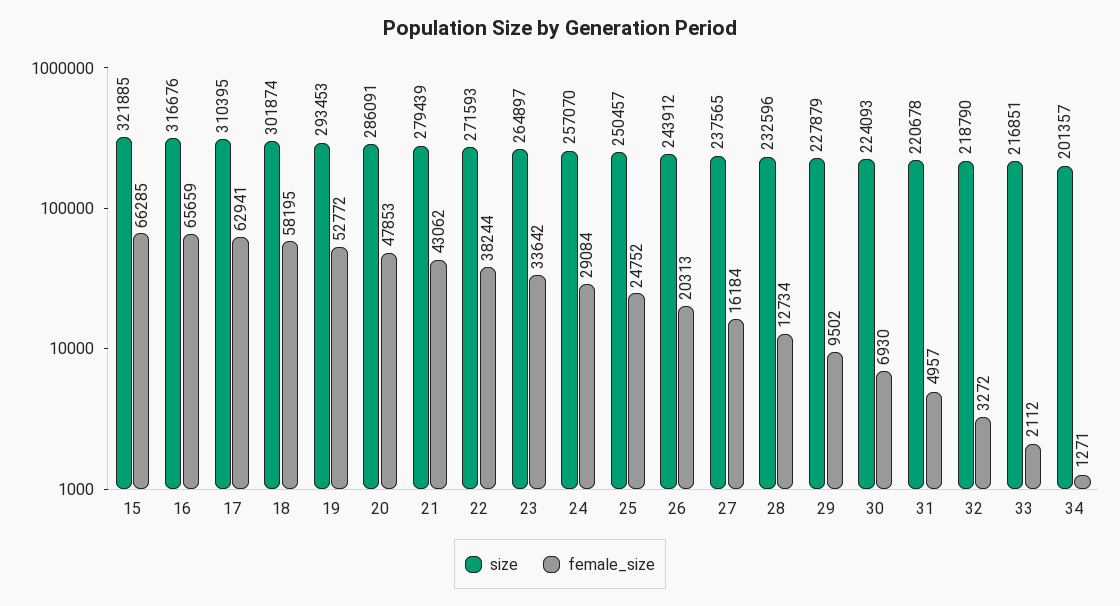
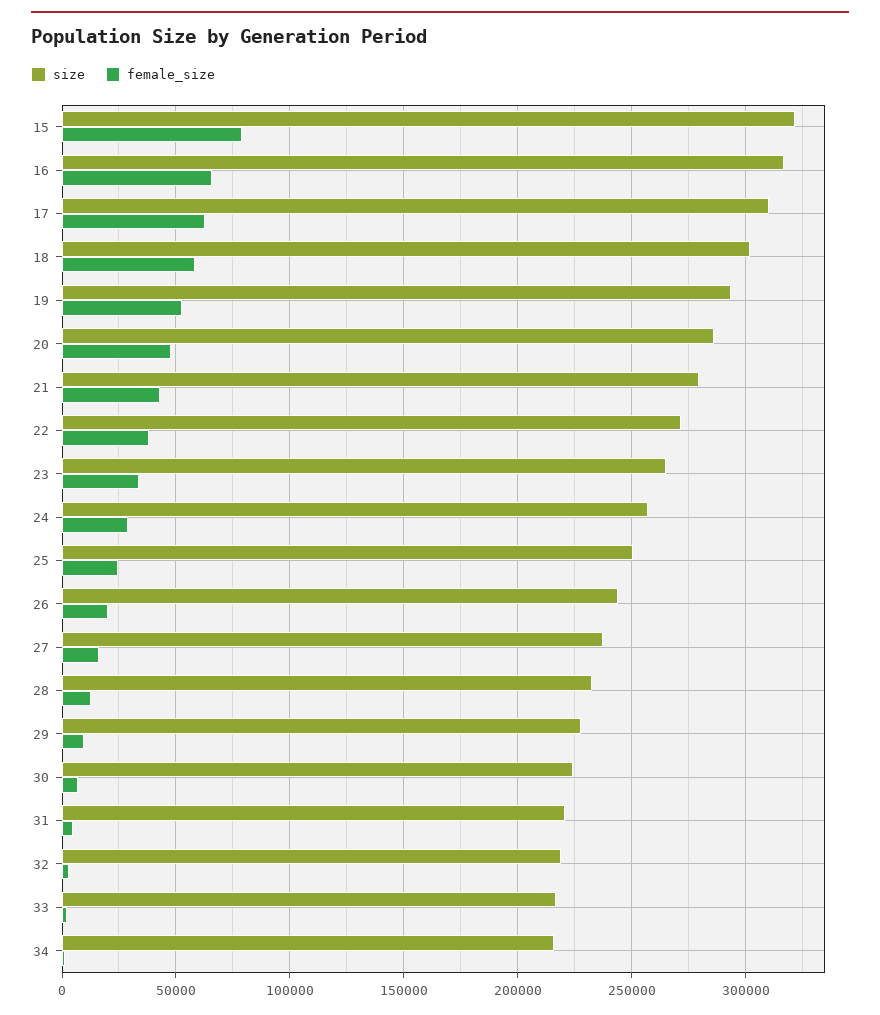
  {
    "size": {
      "15": 321885,
      "16": 316676,
      "17": 310395,
      "18": 301874,
      "19": 293453,
      "20": 286091,
      "21": 279439,
      "22": 271593,
      "23": 264897,
      "24": 257070,
      "25": 250457,
      "26": 243912,
      "27": 237565,
      "28": 232596,
      "29": 227879,
      "30": 224093,
      "31": 220678,
      "32": 218790,
      "33": 216851,
-     "34": 201357
+     "34": 215000
    },
    "female_size": {
-     "15": 66285,
+     "15": 80000,
      "16": 65659,
      "17": 62941,
      "18": 58195,
      "19": 52772,
      "20": 47853,
      "21": 43062,
      "22": 38244,
      "23": 33642,
      "24": 29084,
      "25": 24752,
      "26": 20313,
      "27": 16184,
      "28": 12734,
      "29": 9502,
      "30": 6930,
      "31": 4957,
      "32": 3272,
      "33": 2112,
      "34": 1271
    }
  }

